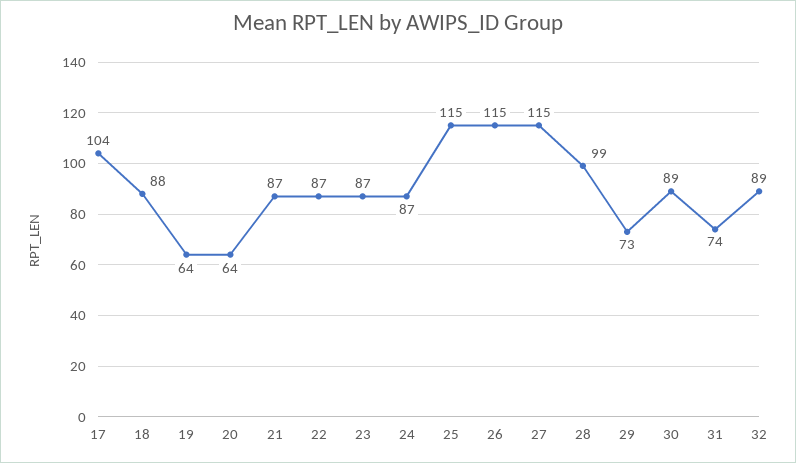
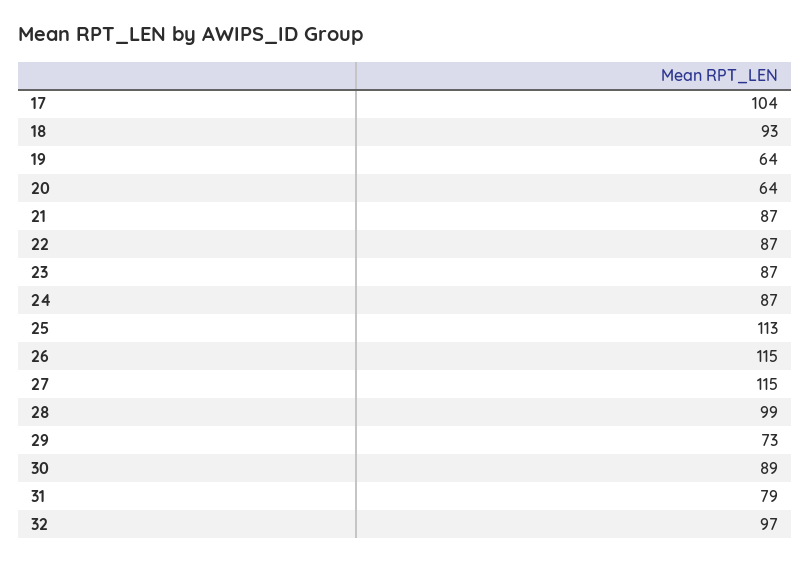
  {
    "17": 104,
-   "18": 88,
+   "18": 93,
    "19": 64,
    "20": 64,
    "21": 87,
    "22": 87,
    "23": 87,
    "24": 87,
-   "25": 115,
+   "25": 113,
    "26": 115,
    "27": 115,
    "28": 99,
    "29": 73,
    "30": 89,
-   "31": 74,
+   "31": 79,
-   "32": 89
+   "32": 97
  }

